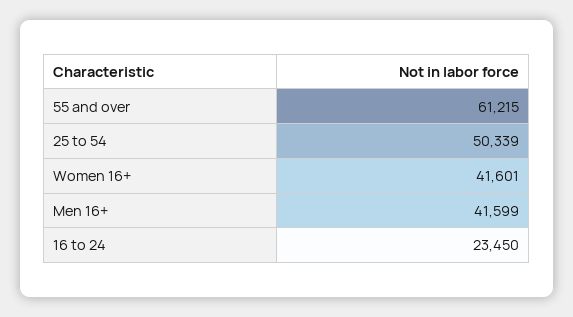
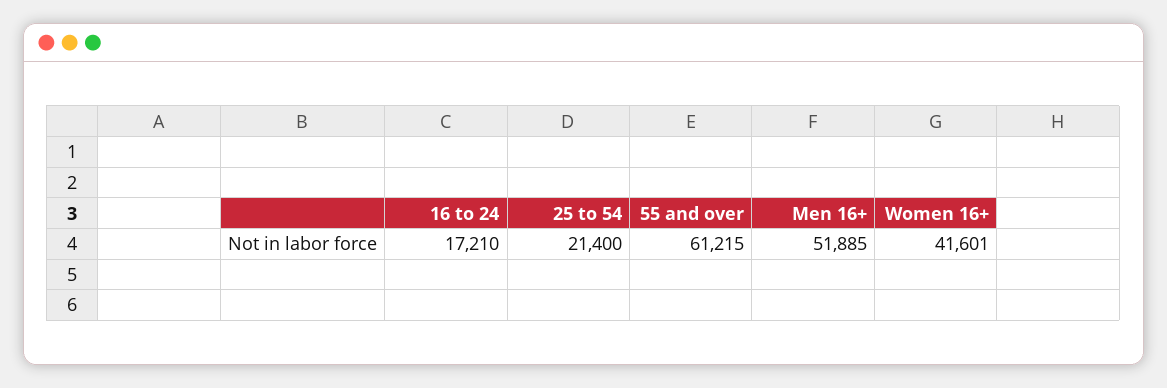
  {
    "55 and over": 61215,
-   "25 to 54": 50339,
+   "25 to 54": 21400,
    "Women 16+": 41601,
-   "Men 16+": 41599,
+   "Men 16+": 51885,
-   "16 to 24": 23450
+   "16 to 24": 17210
  }

